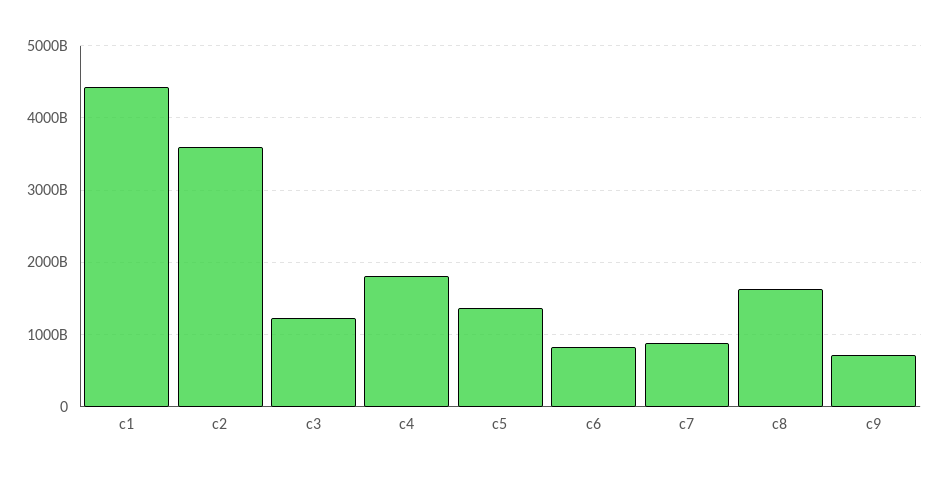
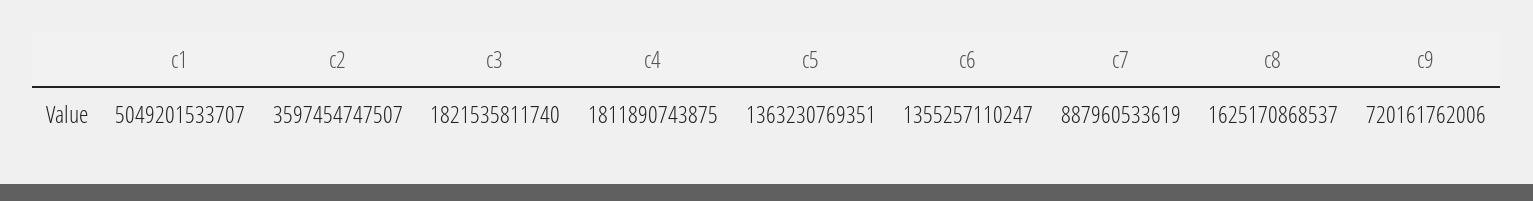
  {
-   "c1": 4400000000000,
+   "c1": 5049201533707,
    "c2": 3597454747507,
-   "c3": 1200000000000,
+   "c3": 1821535811740,
    "c4": 1811890743875,
    "c5": 1363230769351,
-   "c6": 800000000000,
+   "c6": 1355257110247,
    "c7": 887960533619,
    "c8": 1625170868537,
    "c9": 720161762006
  }

